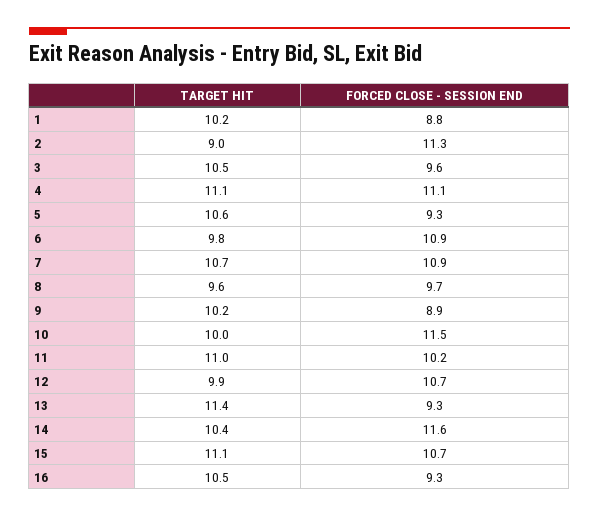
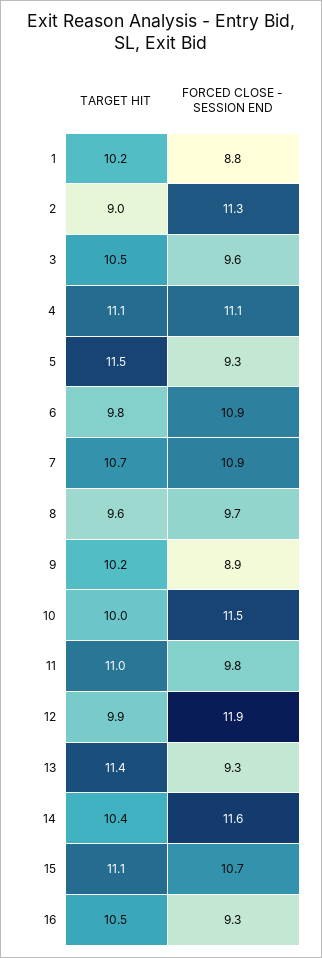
  {
    "TARGET HIT": {
      "1": 10.2,
      "2": 9,
      "3": 10.5,
      "4": 11.1,
-     "5": 10.6,
+     "5": 11.5,
      "6": 9.8,
      "7": 10.7,
      "8": 9.6,
      "9": 10.2,
      "10": 10,
      "11": 11,
      "12": 9.9,
      "13": 11.4,
      "14": 10.4,
      "15": 11.1,
      "16": 10.5
    },
    "FORCED CLOSE - SESSION END": {
      "1": 8.8,
      "2": 11.3,
      "3": 9.6,
      "4": 11.1,
      "5": 9.3,
      "6": 10.9,
      "7": 10.9,
      "8": 9.7,
      "9": 8.9,
      "10": 11.5,
-     "11": 10.2,
+     "11": 9.8,
-     "12": 10.7,
+     "12": 11.9,
      "13": 9.3,
      "14": 11.6,
      "15": 10.7,
      "16": 9.3
    }
  }

